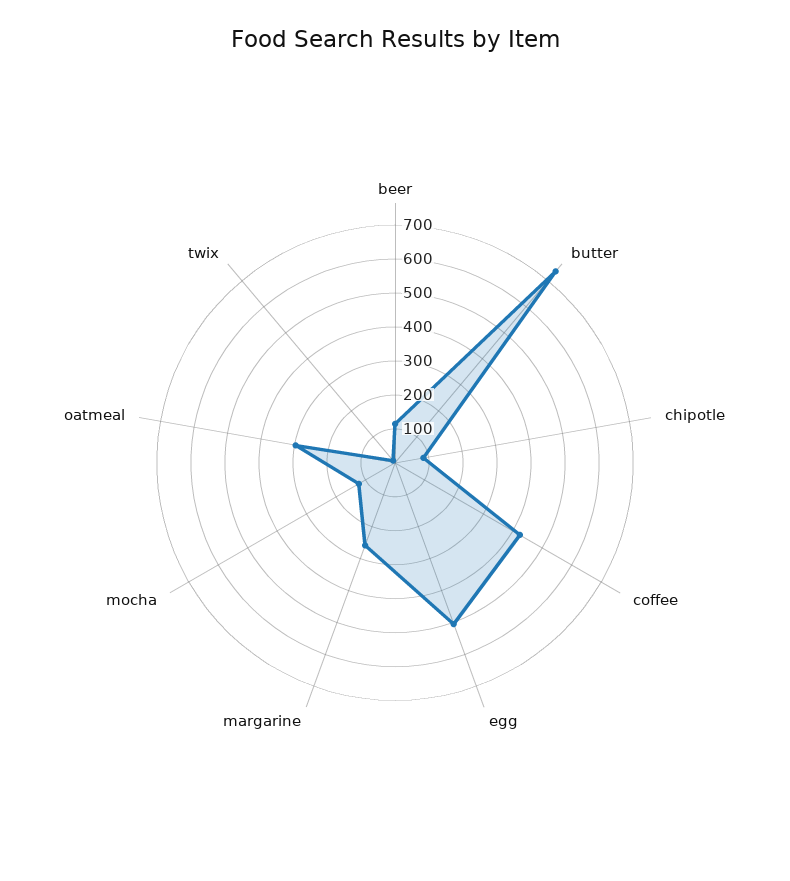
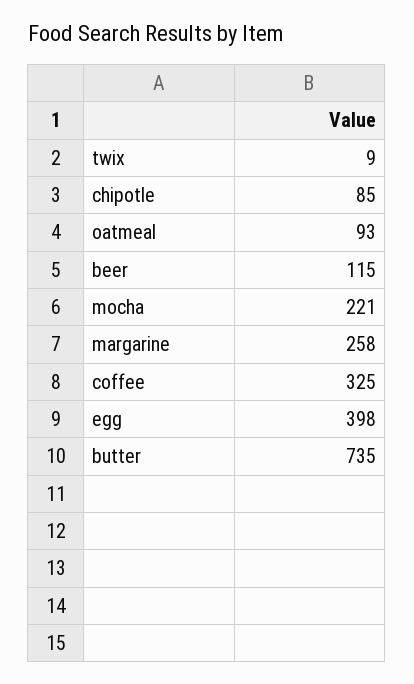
  {
    "beer": 115,
    "butter": 735,
    "chipotle": 85,
-   "coffee": 425,
+   "coffee": 325,
-   "egg": 500,
+   "egg": 398,
    "margarine": 258,
-   "mocha": 125,
+   "mocha": 221,
-   "oatmeal": 300,
+   "oatmeal": 93,
    "twix": 9
  }

